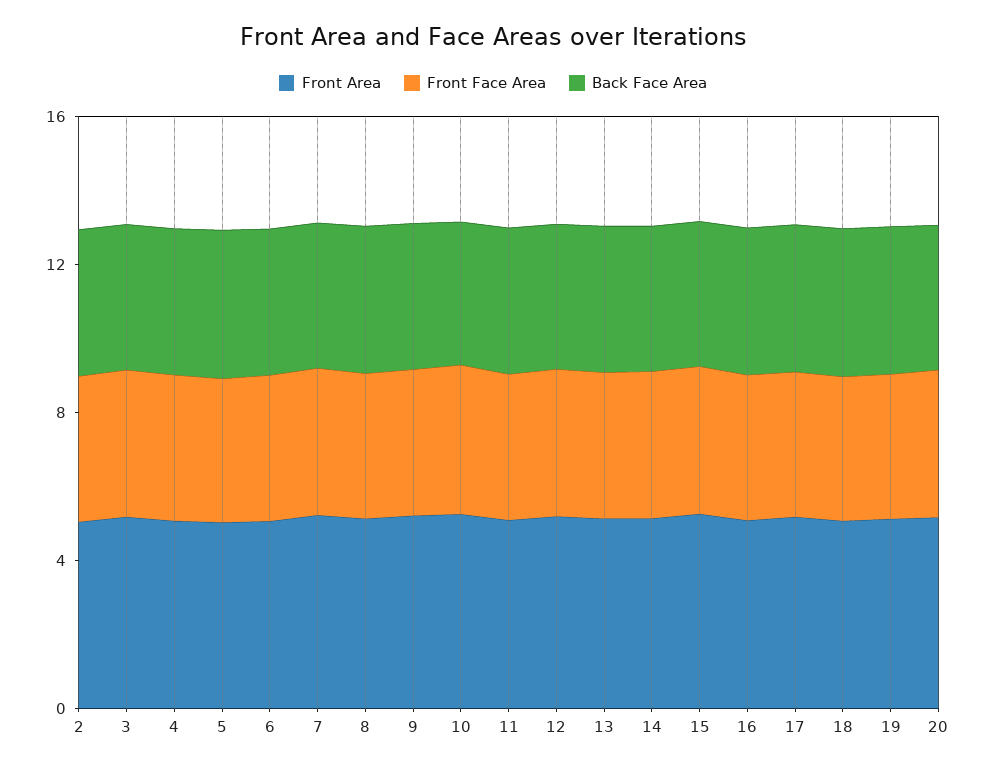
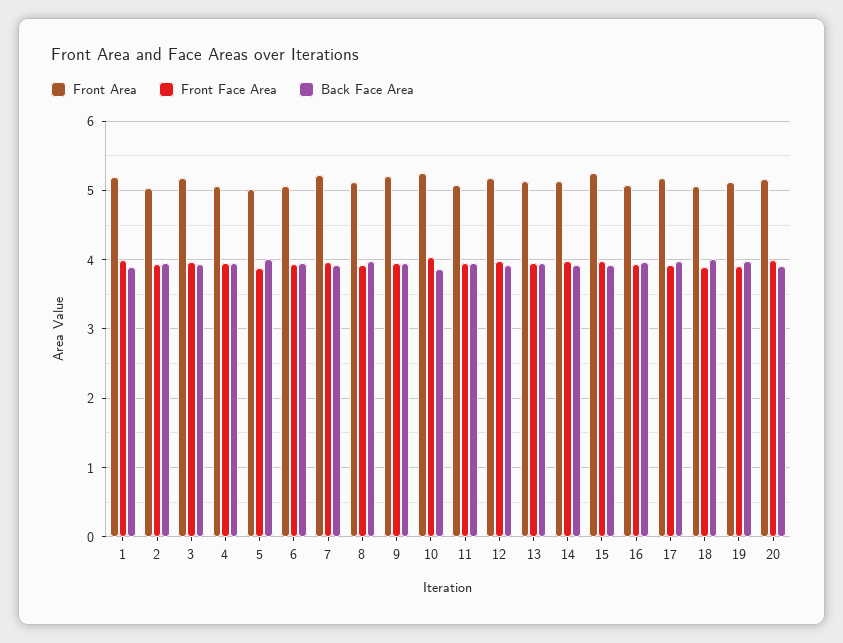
  {
    "Front Area": {
      "2": 5,
      "3": 5.2,
      "4": 5.1,
      "5": 5,
      "6": 5.1,
      "7": 5.2,
      "8": 5.1,
      "9": 5.2,
      "10": 5.3,
      "11": 5.1,
      "12": 5.2,
      "13": 5.1,
      "14": 5.1,
      "15": 5.3,
      "16": 5.1,
      "17": 5.2,
      "18": 5.1,
      "19": 5.1,
-     "20": 5.2
+     "20": 5.2,
+     "1": 5.2
    },
    "Front Face Area": {
      "2": 3.9,
      "3": 4,
      "4": 3.9,
      "5": 3.9,
      "6": 3.9,
      "7": 4,
      "8": 3.9,
      "9": 4,
      "10": 4,
      "11": 3.9,
      "12": 4,
      "13": 4,
      "14": 4,
      "15": 4,
      "16": 3.9,
      "17": 3.9,
      "18": 3.9,
      "19": 3.9,
-     "20": 4
+     "20": 4,
+     "1": 4
    },
    "Back Face Area": {
      "2": 4,
      "3": 3.9,
      "4": 4,
      "5": 4,
      "6": 4,
      "7": 3.9,
      "8": 4,
      "9": 3.9,
      "10": 3.9,
      "11": 4,
      "12": 3.9,
      "13": 4,
      "14": 3.9,
      "15": 3.9,
      "16": 4,
      "17": 4,
      "18": 4,
      "19": 4,
-     "20": 3.9
+     "20": 3.9,
+     "1": 3.9
    }
  }

